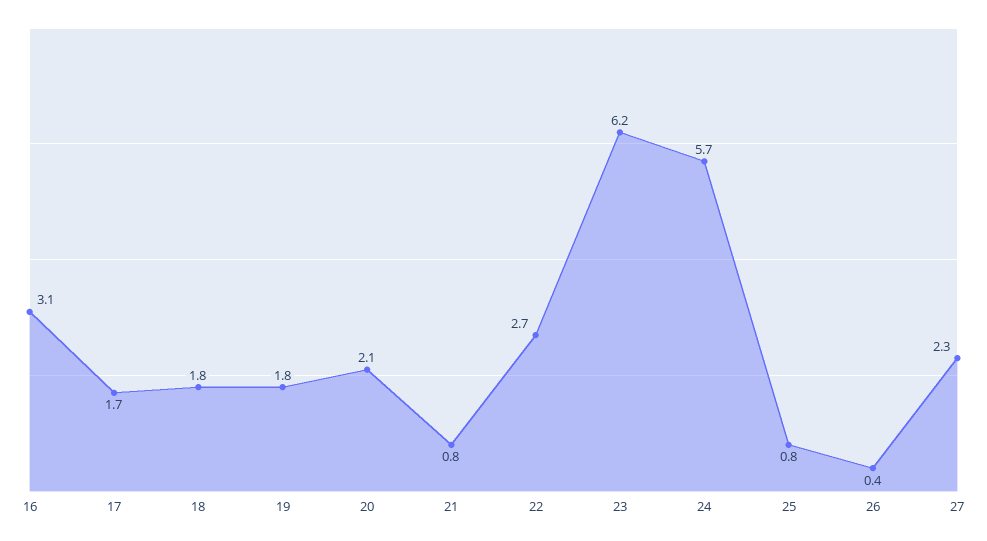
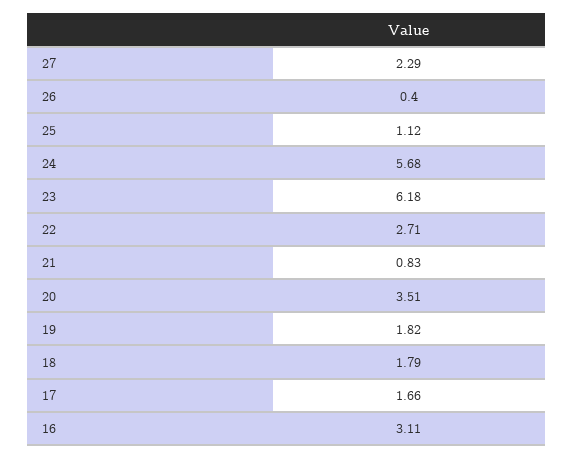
  {
    "16": 3.11,
    "17": 1.66,
    "18": 1.79,
    "19": 1.82,
-   "20": 2.1,
+   "20": 3.51,
    "21": 0.83,
    "22": 2.71,
    "23": 6.18,
    "24": 5.68,
-   "25": 0.8,
+   "25": 1.12,
    "26": 0.4,
    "27": 2.29
  }

